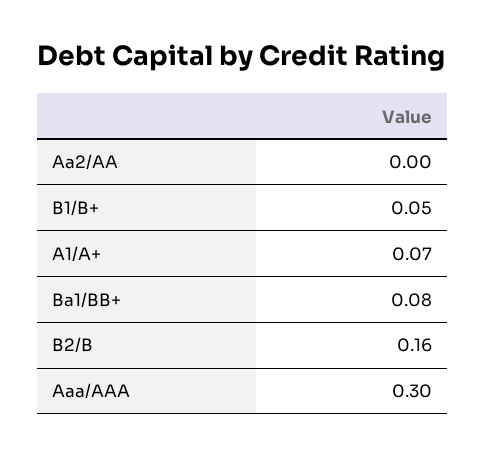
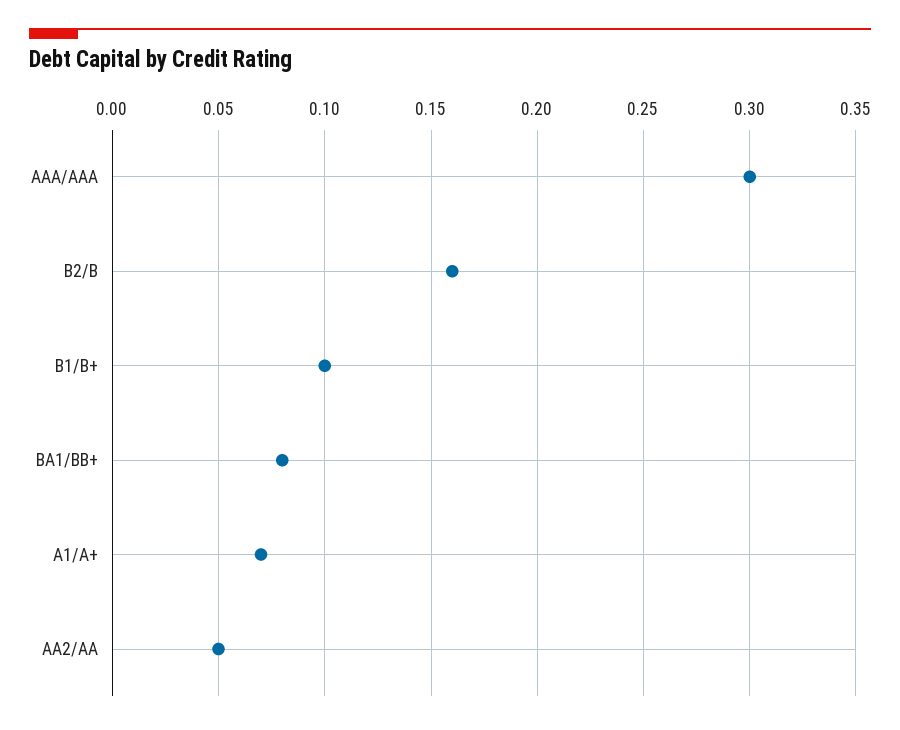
  {
-   "Aa2/AA": 0,
+   "Aa2/AA": 0.05,
-   "B1/B+": 0.05,
+   "B1/B+": 0.1,
    "A1/A+": 0.07,
    "Ba1/BB+": 0.08,
    "B2/B": 0.16,
    "Aaa/AAA": 0.3
  }

